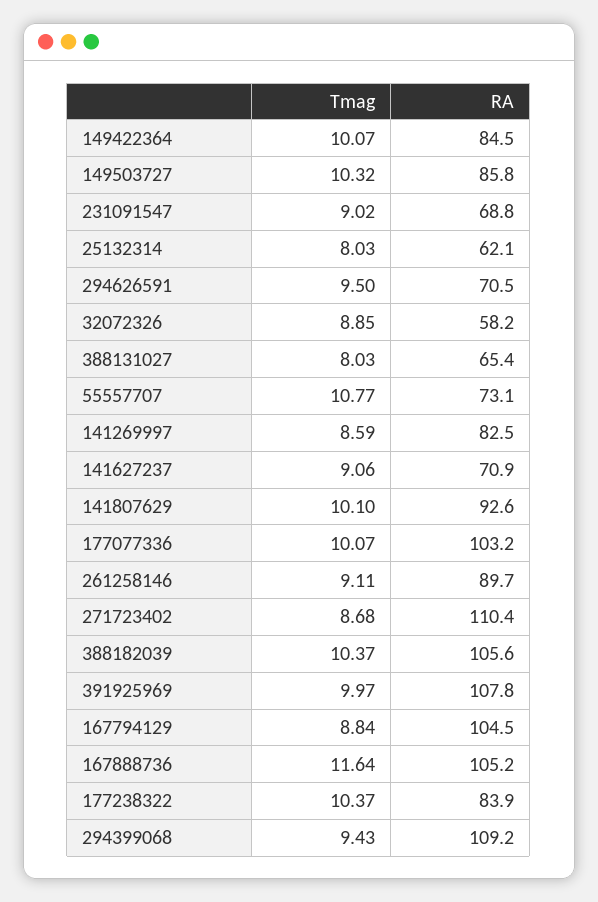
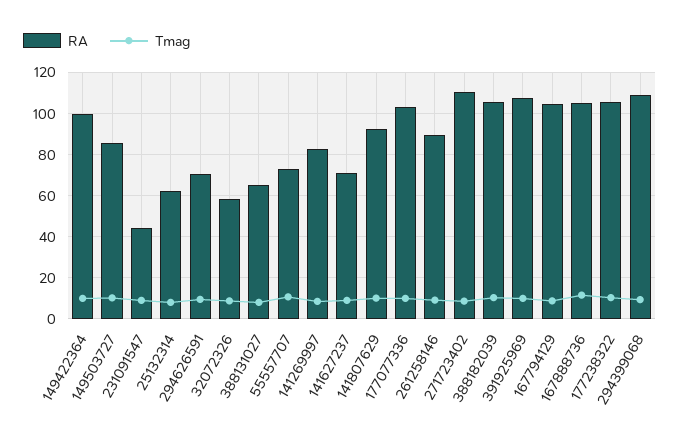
  {
    "Tmag": {
      "149422364": 10.07,
      "149503727": 10.32,
      "231091547": 9.02,
      "25132314": 8.03,
      "294626591": 9.5,
      "32072326": 8.85,
      "388131027": 8.03,
      "55557707": 10.77,
      "141269997": 8.59,
      "141627237": 9.06,
      "141807629": 10.1,
      "177077336": 10.07,
      "261258146": 9.11,
      "271723402": 8.68,
      "388182039": 10.37,
      "391925969": 9.97,
      "167794129": 8.84,
      "167888736": 11.64,
      "177238322": 10.37,
      "294399068": 9.43
    },
    "RA": {
-     "149422364": 84.5,
+     "149422364": 100,
      "149503727": 85.8,
-     "231091547": 68.8,
+     "231091547": 45,
      "25132314": 62.1,
      "294626591": 70.5,
      "32072326": 58.2,
      "388131027": 65.4,
      "55557707": 73.1,
      "141269997": 82.5,
      "141627237": 70.9,
      "141807629": 92.6,
      "177077336": 103.2,
      "261258146": 89.7,
      "271723402": 110.4,
      "388182039": 105.6,
      "391925969": 107.8,
      "167794129": 104.5,
      "167888736": 105.2,
-     "177238322": 83.9,
+     "177238322": 105,
      "294399068": 109.2
    }
  }

